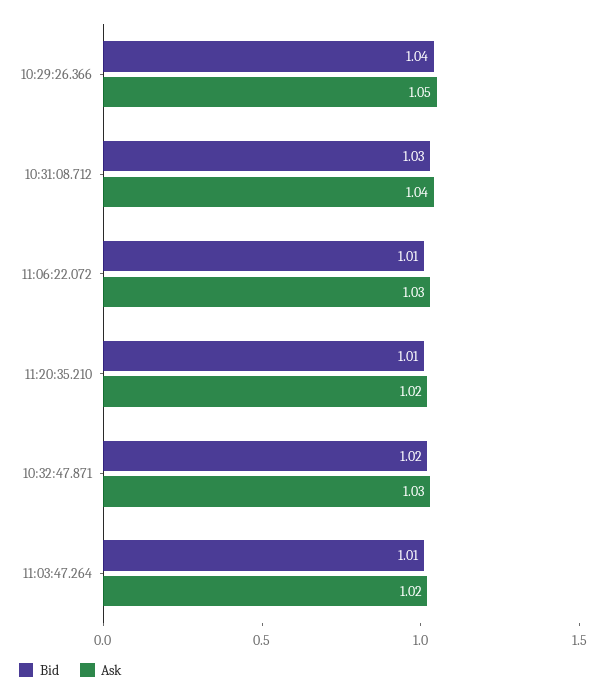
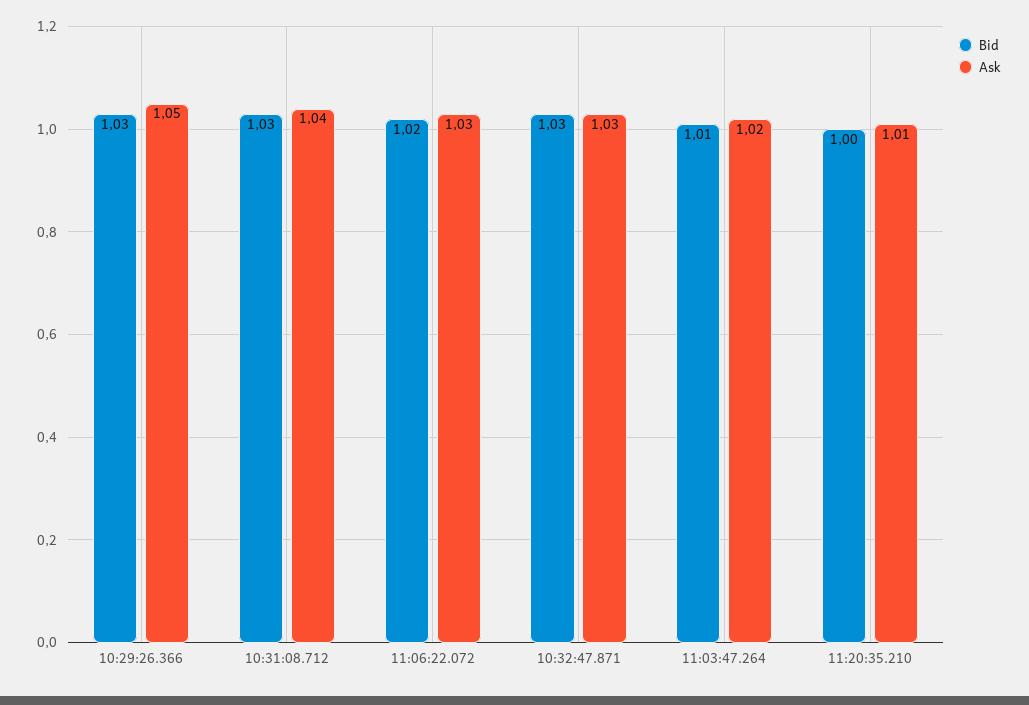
  {
    "Bid": {
-     "10:29:26.366": 1.04,
+     "10:29:26.366": 1.03,
      "10:31:08.712": 1.03,
-     "11:06:22.072": 1.01,
+     "11:06:22.072": 1.02,
-     "11:20:35.210": 1.01,
+     "11:20:35.210": 1,
-     "10:32:47.871": 1.02,
+     "10:32:47.871": 1.03,
      "11:03:47.264": 1.01
    },
    "Ask": {
      "10:29:26.366": 1.05,
      "10:31:08.712": 1.04,
      "11:06:22.072": 1.03,
-     "11:20:35.210": 1.02,
+     "11:20:35.210": 1.01,
      "10:32:47.871": 1.03,
      "11:03:47.264": 1.02
    }
  }

